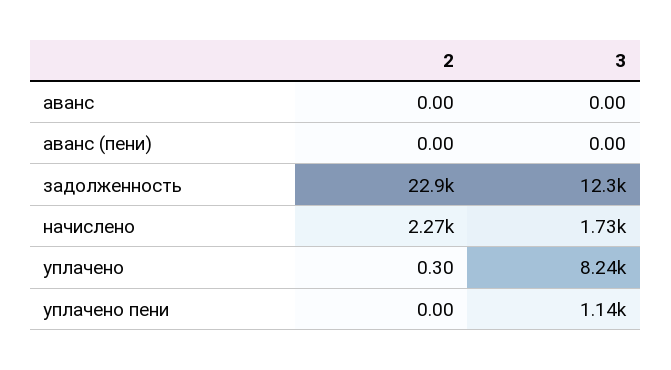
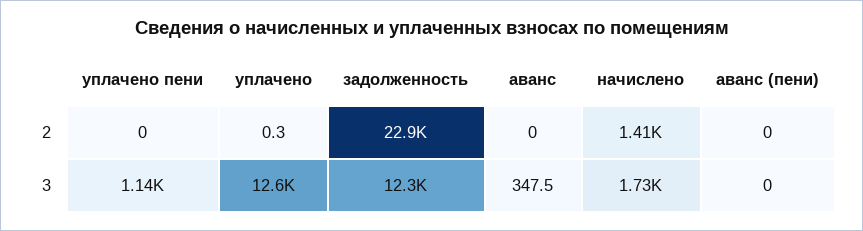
  {
    "2": {
      "аванс": 0,
      "аванс (пени)": 0,
      "задолженность": 22900,
-     "начислено": 2270,
+     "начислено": 1410,
      "уплачено": 0.3,
      "уплачено пени": 0
    },
    "3": {
-     "аванс": 0,
+     "аванс": 347.5,
      "аванс (пени)": 0,
      "задолженность": 12300,
      "начислено": 1730,
-     "уплачено": 8240,
+     "уплачено": 12600,
      "уплачено пени": 1140
    }
  }

